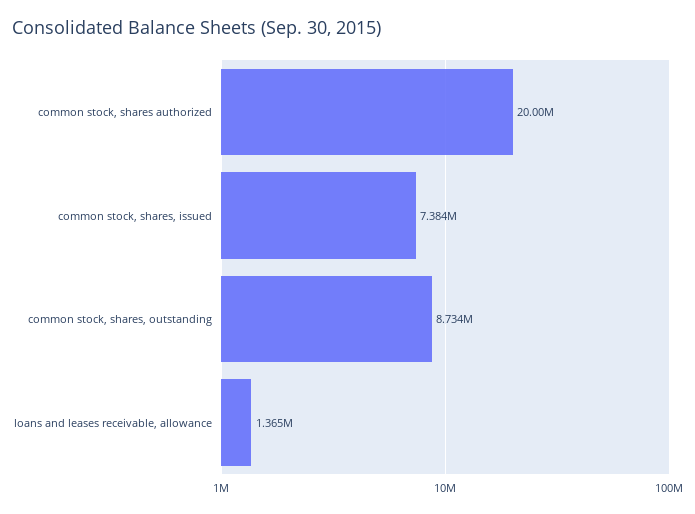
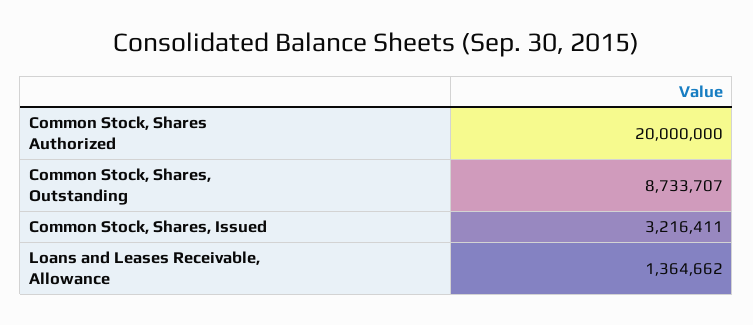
  {
    "common stock, shares authorized": 20000000,
-   "common stock, shares, issued": 7384000,
+   "common stock, shares, issued": 3216411,
    "common stock, shares, outstanding": 8733707,
    "loans and leases receivable, allowance": 1364662
  }

